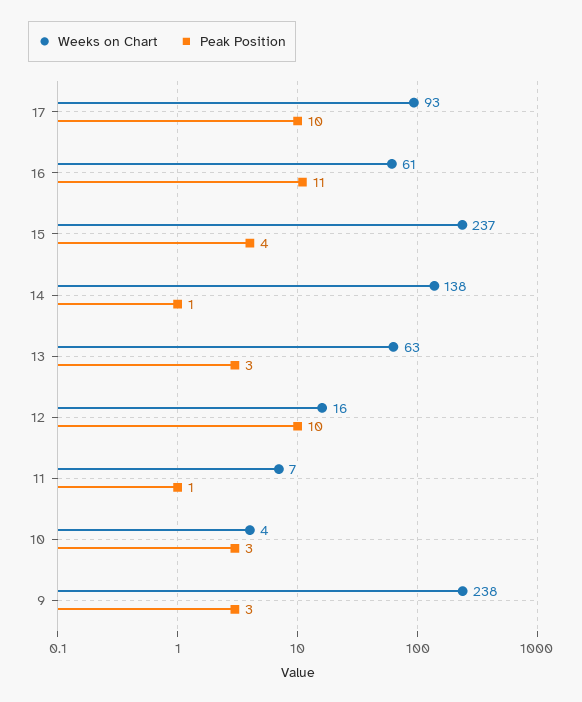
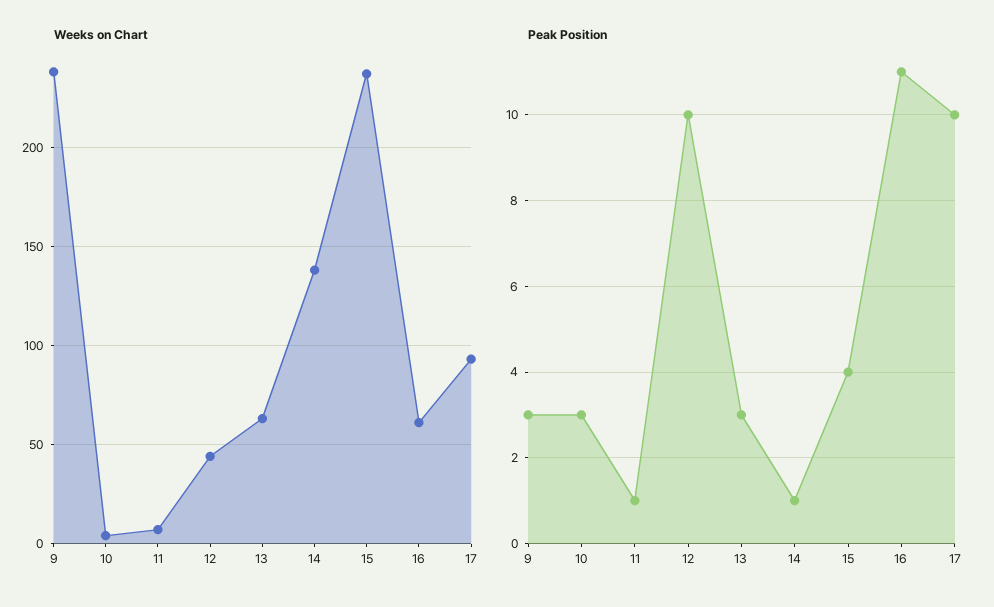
  {
    "Weeks on Chart": {
      "17": 93,
      "16": 61,
      "15": 237,
      "14": 138,
      "13": 63,
-     "12": 16,
+     "12": 45,
      "11": 7,
      "10": 4,
      "9": 238
    },
    "Peak Position": {
      "17": 10,
      "16": 11,
      "15": 4,
      "14": 1,
      "13": 3,
      "12": 10,
      "11": 1,
      "10": 3,
      "9": 3
    }
  }

